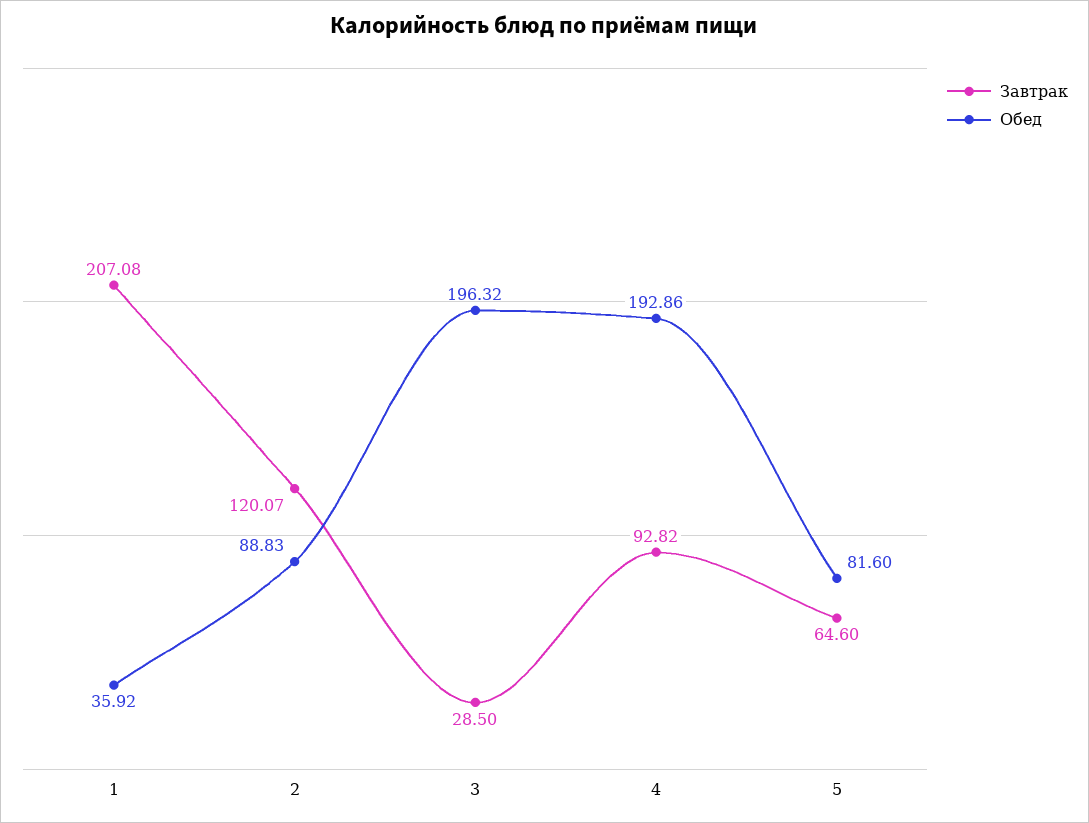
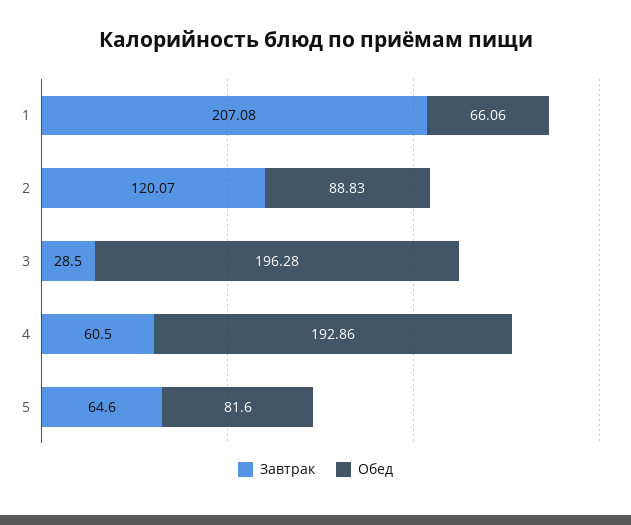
  {
    "Завтрак": {
      "1": 207.08,
      "2": 120.07,
      "3": 28.5,
-     "4": 92.82,
+     "4": 60.5,
      "5": 64.6
    },
    "Обед": {
-     "1": 35.92,
+     "1": 66.06,
      "2": 88.83,
-     "3": 196.32,
+     "3": 196.28,
      "4": 192.86,
      "5": 81.6
    }
  }

